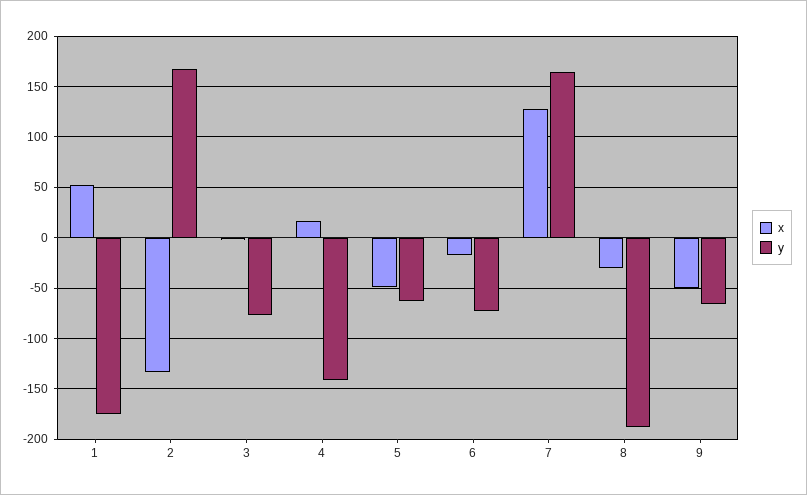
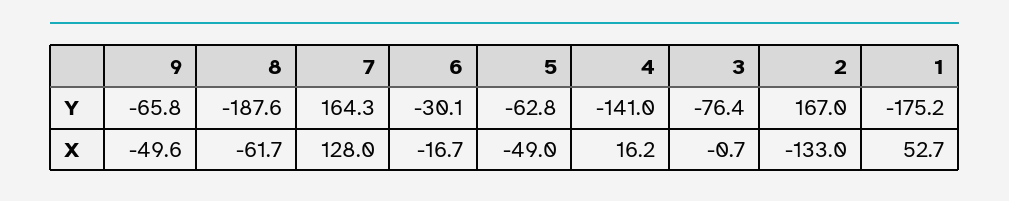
  {
    "x": {
      "1": 52.7,
      "2": -133,
      "3": -0.7,
      "4": 16.2,
      "5": -49,
      "6": -16.7,
      "7": 128,
-     "8": -30,
+     "8": -61.7,
      "9": -49.6
    },
    "y": {
      "1": -175.2,
      "2": 167,
      "3": -76.4,
      "4": -141,
      "5": -62.8,
-     "6": -70,
+     "6": -30.1,
      "7": 164.3,
      "8": -187.6,
      "9": -65.8
    }
  }

